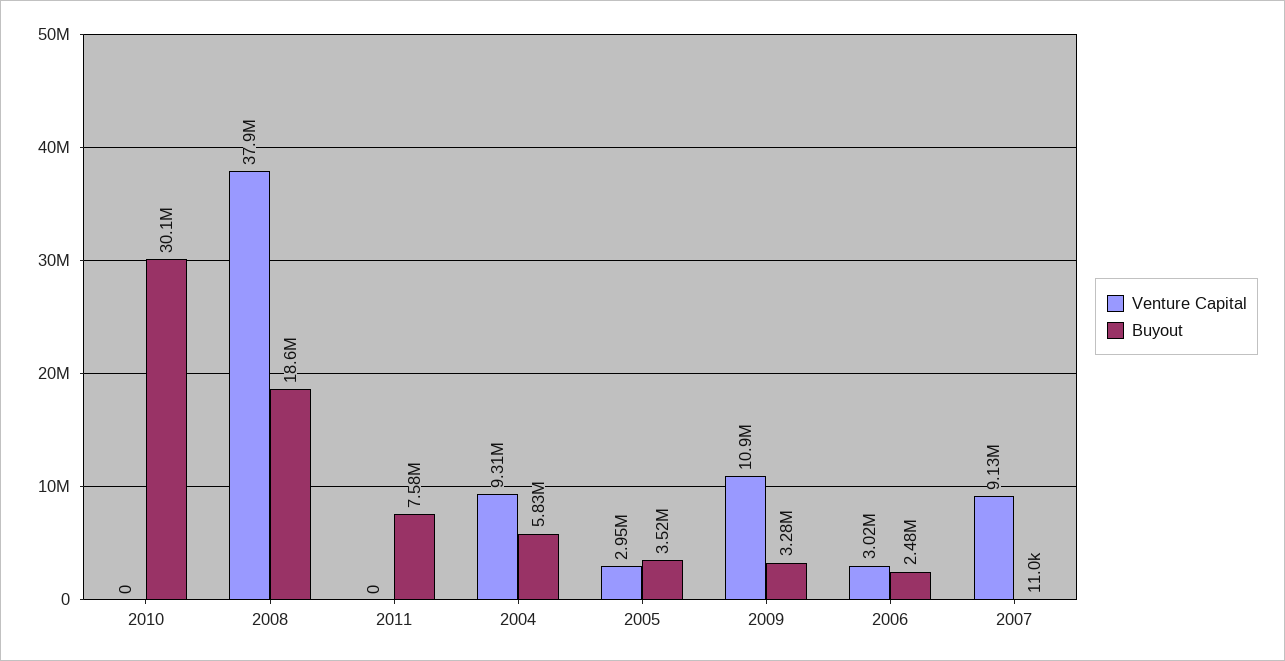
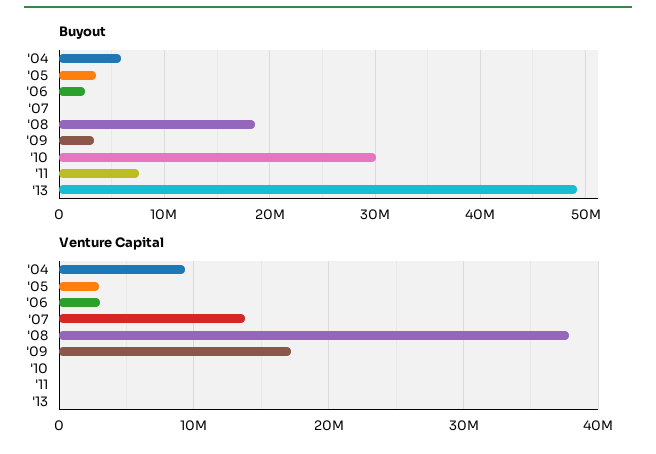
  {
    "Venture Capital": {
      "2010": 0,
      "2008": 37900000,
      "2011": 0,
      "2004": 9310000,
      "2005": 2950000,
-     "2009": 10900000,
+     "2009": 17000000,
      "2006": 3020000,
-     "2007": 9130000
+     "2007": 14000000,
+     "'13": 0
    },
    "Buyout": {
      "2010": 30100000,
      "2008": 18600000,
      "2011": 7580000,
      "2004": 5830000,
      "2005": 3520000,
      "2009": 3280000,
      "2006": 2480000,
-     "2007": 11000
+     "2007": 11000,
+     "'13": 49000000
    }
  }

